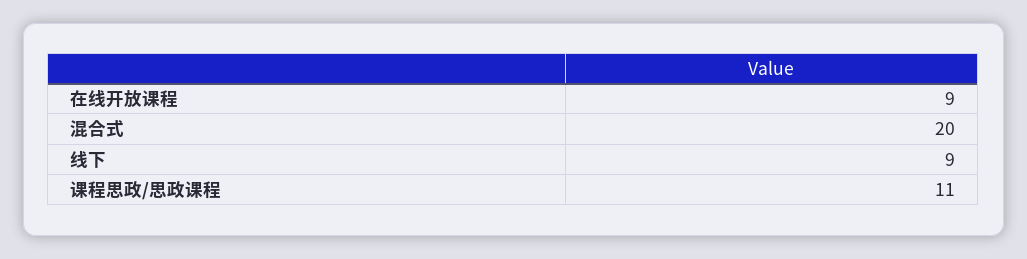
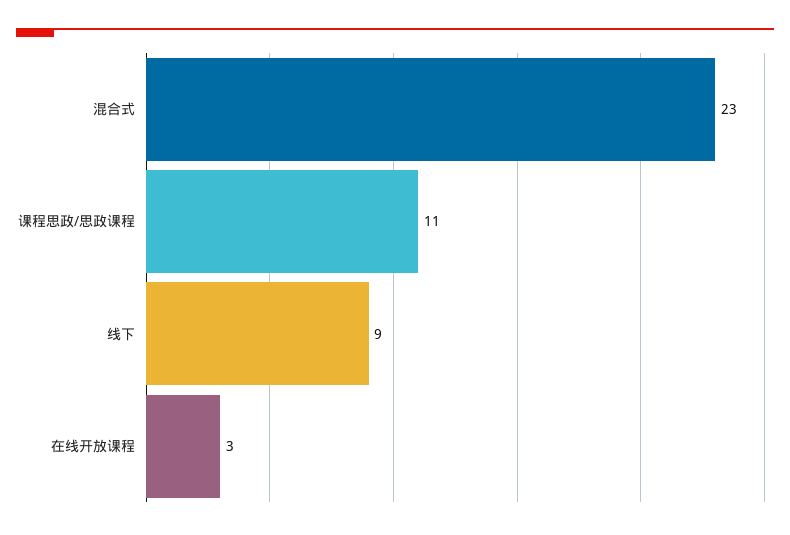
  {
-   "在线开放课程": 9,
+   "在线开放课程": 3,
-   "混合式": 20,
+   "混合式": 23,
    "线下": 9,
    "课程思政/思政课程": 11
  }

